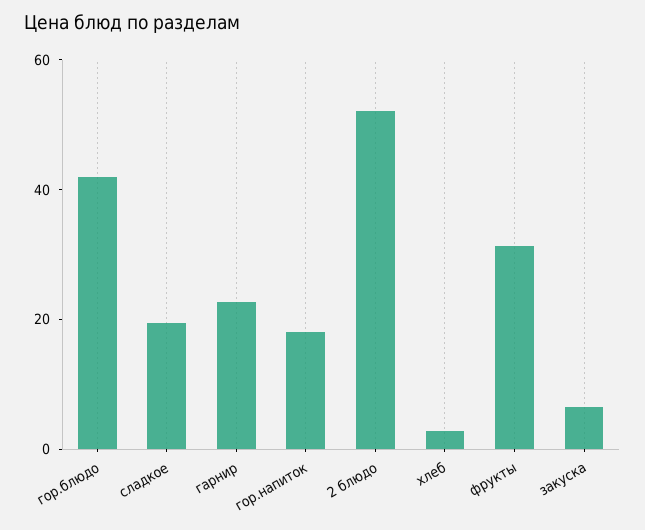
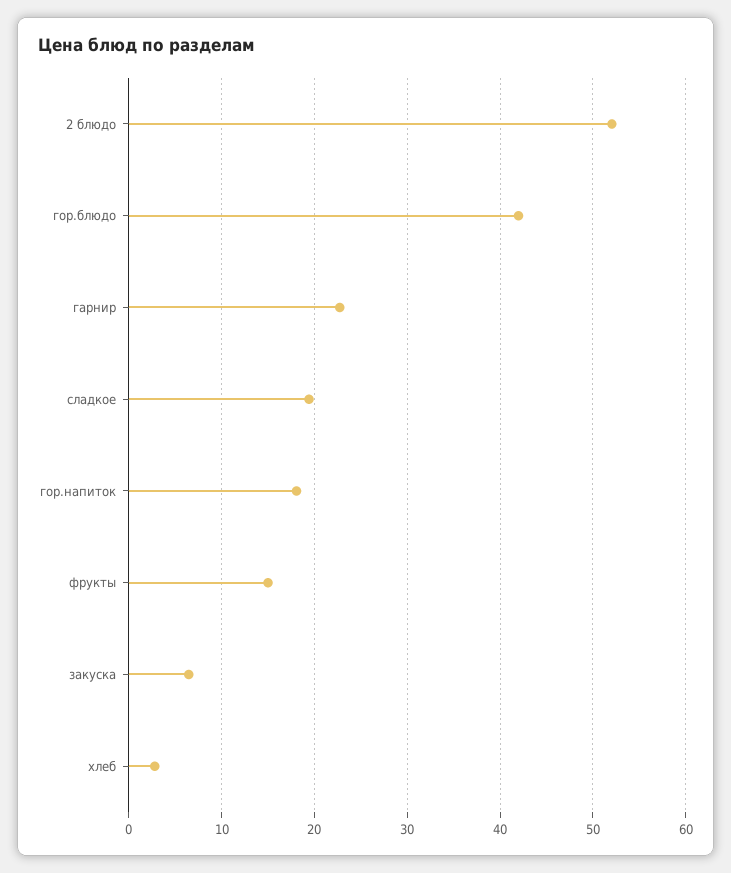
  {
    "гор.блюдо": 42,
    "сладкое": 19,
    "гарнир": 23,
    "гор.напиток": 18,
    "2 блюдо": 52,
    "хлеб": 3,
-   "фрукты": 30,
+   "фрукты": 15,
    "закуска": 6
  }

